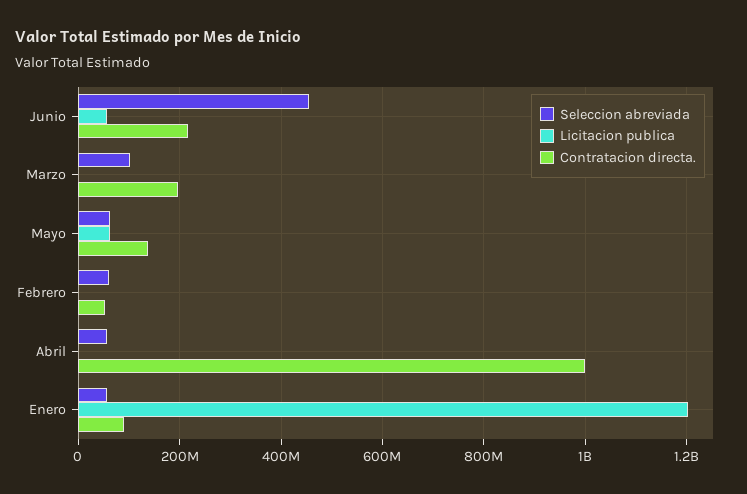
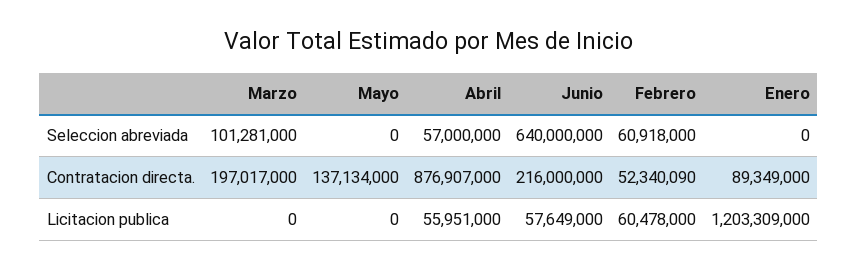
  {
    "Seleccion abreviada": {
-     "Junio": 460000000,
+     "Junio": 640000000,
      "Marzo": 101281000,
-     "Mayo": 60000000,
+     "Mayo": 0,
      "Febrero": 60918000,
      "Abril": 57000000,
-     "Enero": 60000000
+     "Enero": 0
    },
    "Licitacion publica": {
      "Junio": 57649000,
      "Marzo": 0,
-     "Mayo": 60000000,
+     "Mayo": 0,
-     "Febrero": 0,
+     "Febrero": 60478000,
-     "Abril": 0,
+     "Abril": 55951000,
      "Enero": 1203309000
    },
    "Contratacion directa.": {
      "Junio": 216000000,
      "Marzo": 197017000,
      "Mayo": 137134000,
      "Febrero": 52340090,
-     "Abril": 1000000000,
+     "Abril": 876907000,
      "Enero": 89349000
    }
  }

